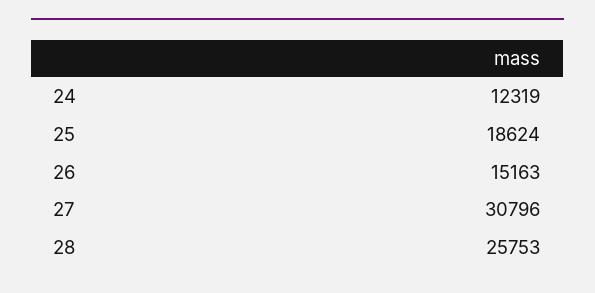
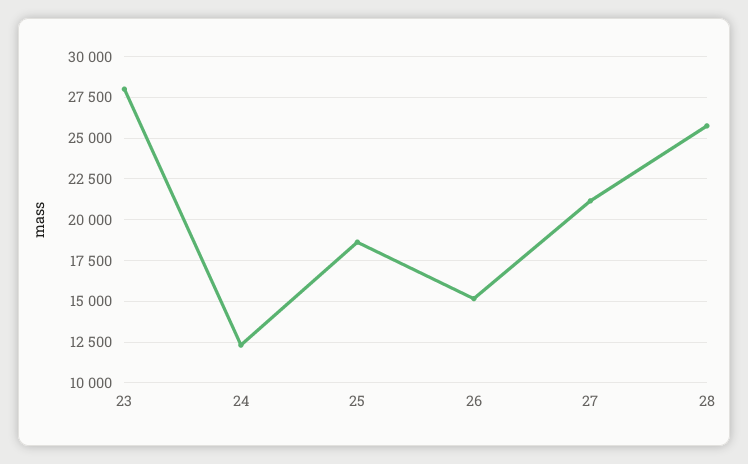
  {
    "24": 12319,
    "25": 18624,
    "26": 15163,
-   "27": 30796,
+   "27": 21000,
-   "28": 25753
+   "28": 25753,
+   "23": 28000
  }

